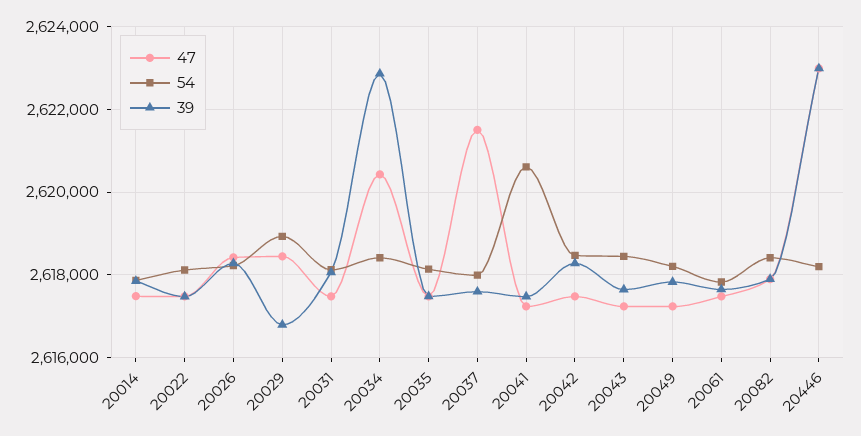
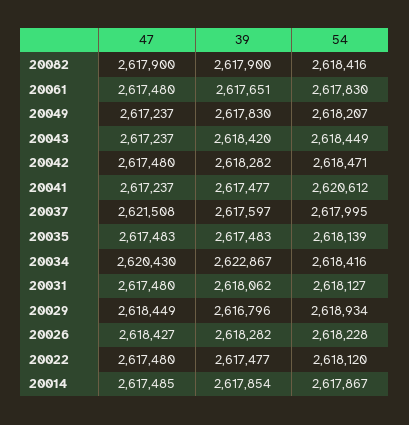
  {
    "47": {
      "20014": 2617485,
      "20022": 2617480,
      "20026": 2618427,
      "20029": 2618449,
      "20031": 2617480,
      "20034": 2620430,
      "20035": 2617483,
      "20037": 2621508,
      "20041": 2617237,
      "20042": 2617480,
      "20043": 2617237,
      "20049": 2617237,
      "20061": 2617480,
-     "20082": 2617900,
+     "20082": 2617900
-     "20446": 2623000
    },
    "54": {
      "20014": 2617867,
      "20022": 2618120,
      "20026": 2618228,
      "20029": 2618934,
      "20031": 2618127,
      "20034": 2618416,
      "20035": 2618139,
      "20037": 2617995,
      "20041": 2620612,
      "20042": 2618471,
      "20043": 2618449,
      "20049": 2618207,
      "20061": 2617830,
-     "20082": 2618416,
+     "20082": 2618416
-     "20446": 2618200
    },
    "39": {
      "20014": 2617854,
      "20022": 2617477,
      "20026": 2618282,
      "20029": 2616796,
      "20031": 2618062,
      "20034": 2622867,
      "20035": 2617483,
      "20037": 2617597,
      "20041": 2617477,
      "20042": 2618282,
-     "20043": 2617600,
+     "20043": 2618420,
      "20049": 2617830,
      "20061": 2617651,
-     "20082": 2617900,
+     "20082": 2617900
-     "20446": 2623000
    }
  }

